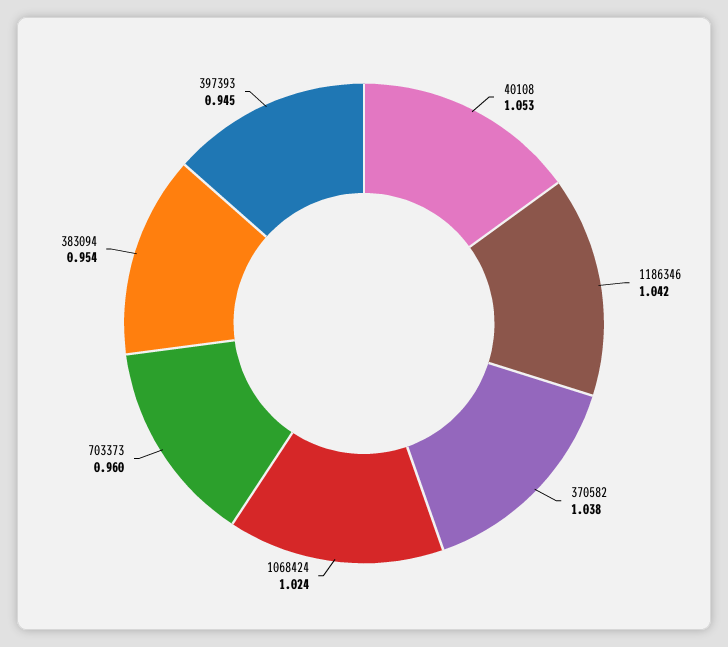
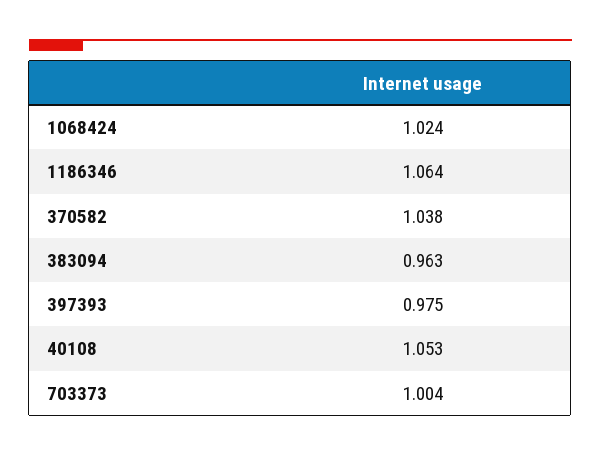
  {
    "40108": 1.053,
-   "1186346": 1.042,
+   "1186346": 1.064,
    "370582": 1.038,
    "1068424": 1.024,
-   "703373": 0.96,
+   "703373": 1.004,
-   "383094": 0.954,
+   "383094": 0.963,
-   "397393": 0.945
+   "397393": 0.975
  }

